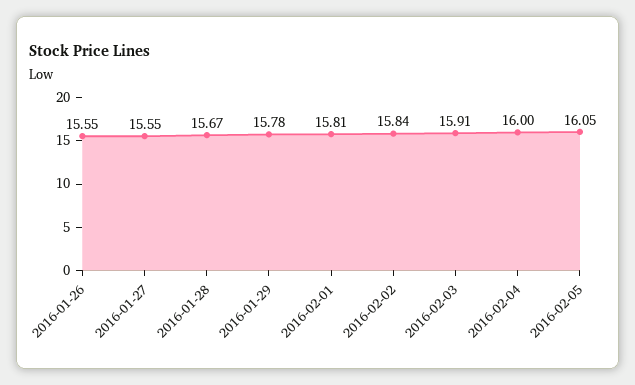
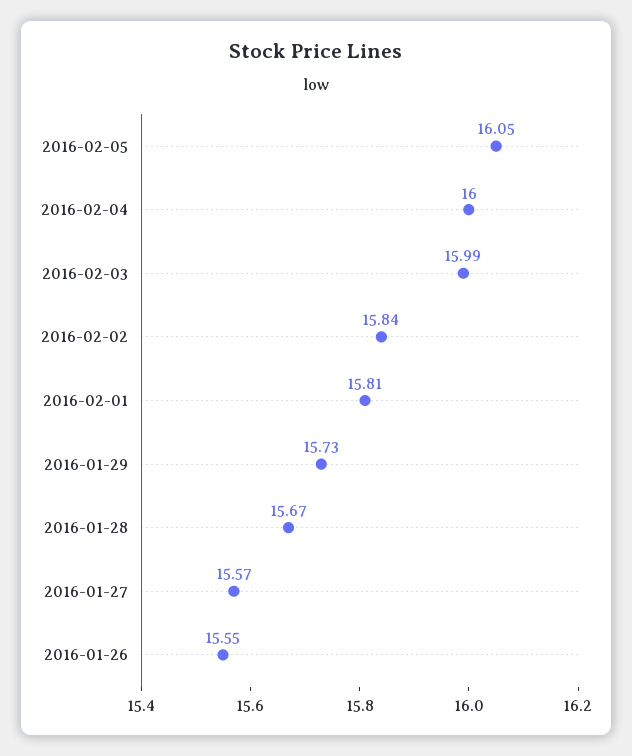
  {
    "2016-01-26": 15.55,
-   "2016-01-27": 15.55,
+   "2016-01-27": 15.57,
    "2016-01-28": 15.67,
-   "2016-01-29": 15.78,
+   "2016-01-29": 15.73,
    "2016-02-01": 15.81,
    "2016-02-02": 15.84,
-   "2016-02-03": 15.91,
+   "2016-02-03": 15.99,
    "2016-02-04": 16,
    "2016-02-05": 16.05
  }

